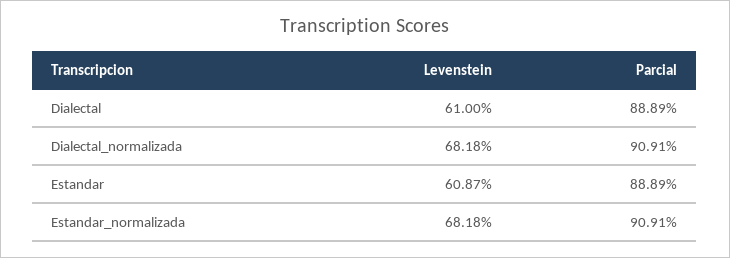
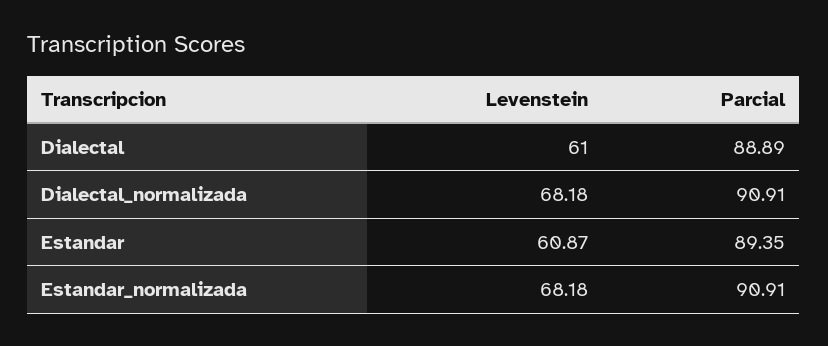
  {
    "Levenstein": {
      "Dialectal": 61,
      "Dialectal_normalizada": 68.18,
      "Estandar": 60.87,
      "Estandar_normalizada": 68.18
    },
    "Parcial": {
      "Dialectal": 88.89,
      "Dialectal_normalizada": 90.91,
-     "Estandar": 88.89,
+     "Estandar": 89.35,
      "Estandar_normalizada": 90.91
    }
  }

